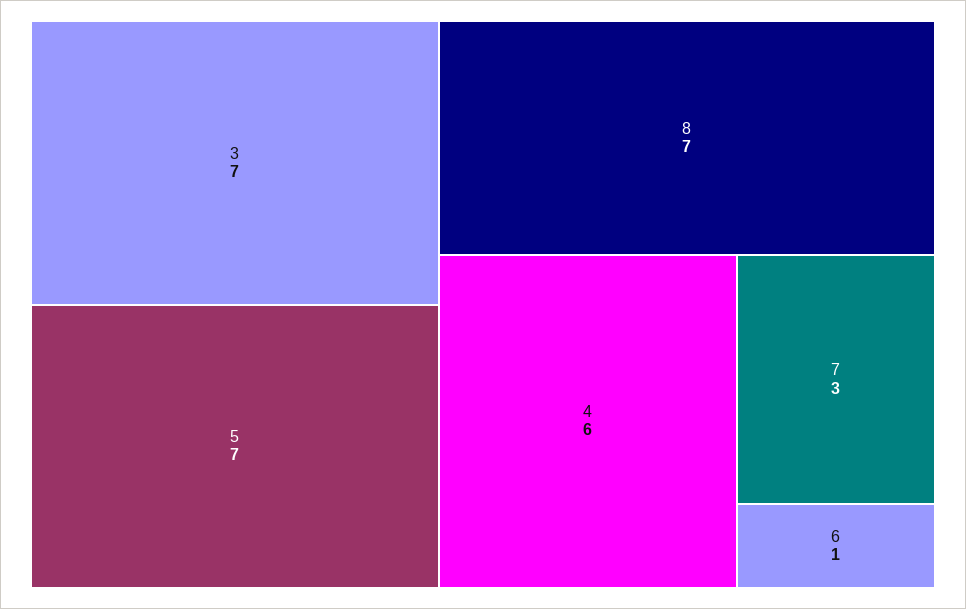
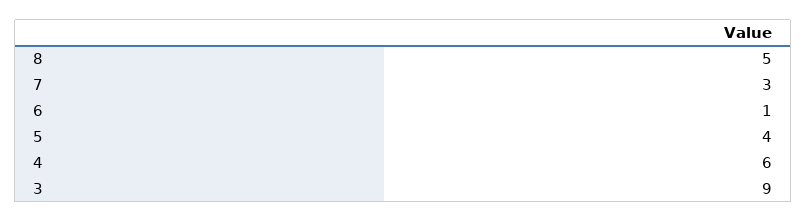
  {
-   "3": 7,
+   "3": 9,
-   "5": 7,
+   "5": 4,
-   "8": 7,
+   "8": 5,
    "4": 6,
    "7": 3,
    "6": 1
  }

